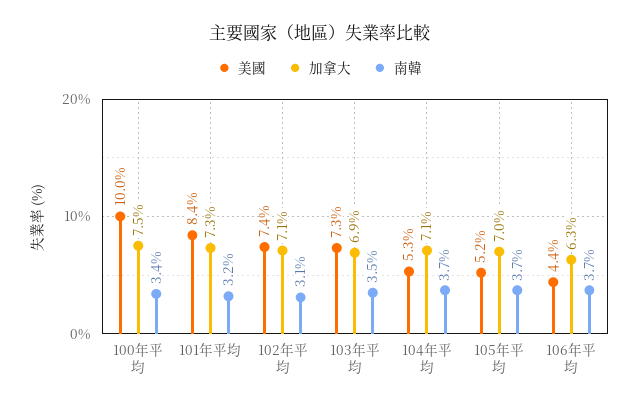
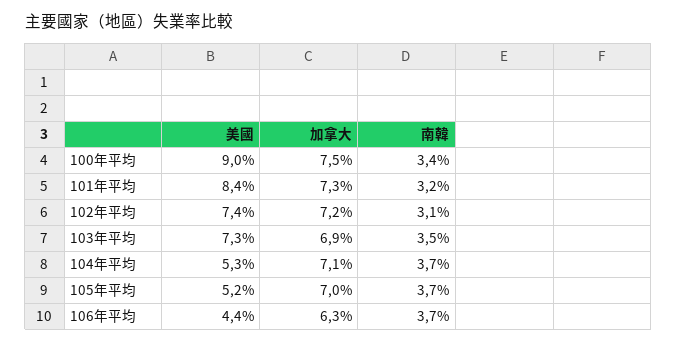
  {
    "美國": {
-     "100年平均": 10,
+     "100年平均": 9,
      "101年平均": 8.4,
      "102年平均": 7.4,
      "103年平均": 7.3,
      "104年平均": 5.3,
      "105年平均": 5.2,
      "106年平均": 4.4
    },
    "加拿大": {
      "100年平均": 7.5,
      "101年平均": 7.3,
-     "102年平均": 7.1,
+     "102年平均": 7.2,
      "103年平均": 6.9,
      "104年平均": 7.1,
      "105年平均": 7,
      "106年平均": 6.3
    },
    "南韓": {
      "100年平均": 3.4,
      "101年平均": 3.2,
      "102年平均": 3.1,
      "103年平均": 3.5,
      "104年平均": 3.7,
      "105年平均": 3.7,
      "106年平均": 3.7
    }
  }

